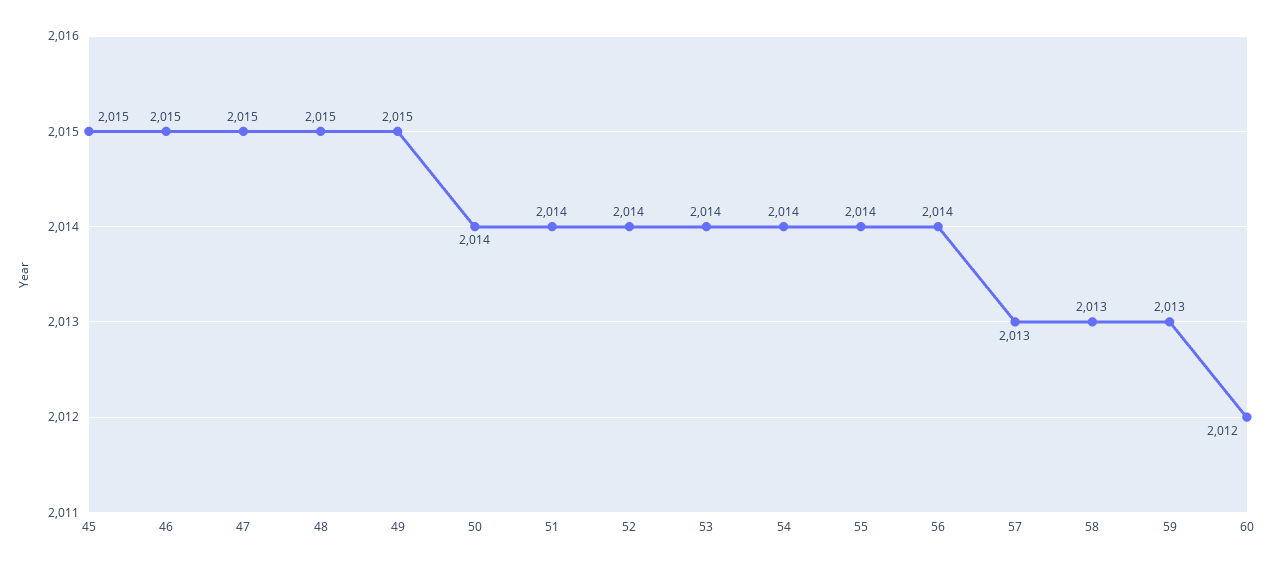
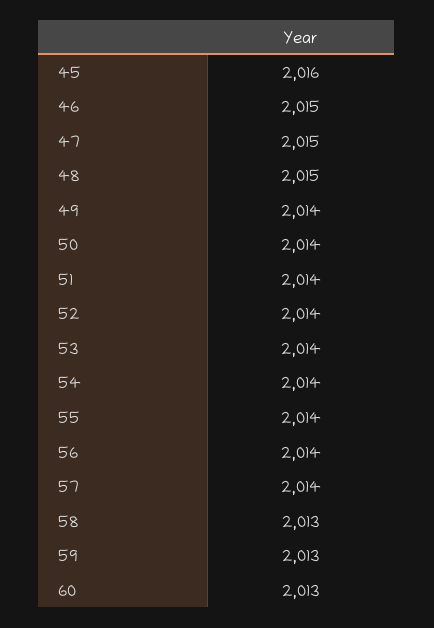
  {
-   "45": 2015,
+   "45": 2016,
    "46": 2015,
    "47": 2015,
    "48": 2015,
-   "49": 2015,
+   "49": 2014,
    "50": 2014,
    "51": 2014,
    "52": 2014,
    "53": 2014,
    "54": 2014,
    "55": 2014,
    "56": 2014,
-   "57": 2013,
+   "57": 2014,
    "58": 2013,
    "59": 2013,
-   "60": 2012
+   "60": 2013
  }

